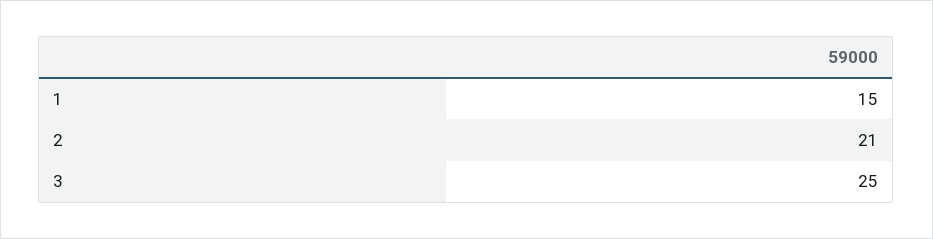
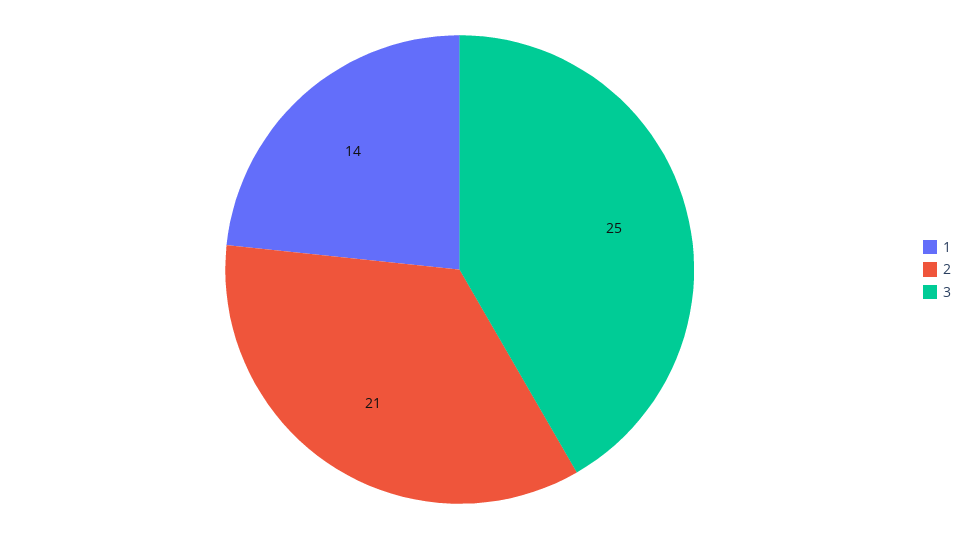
  {
-   "1": 15,
+   "1": 14,
    "2": 21,
    "3": 25
  }

